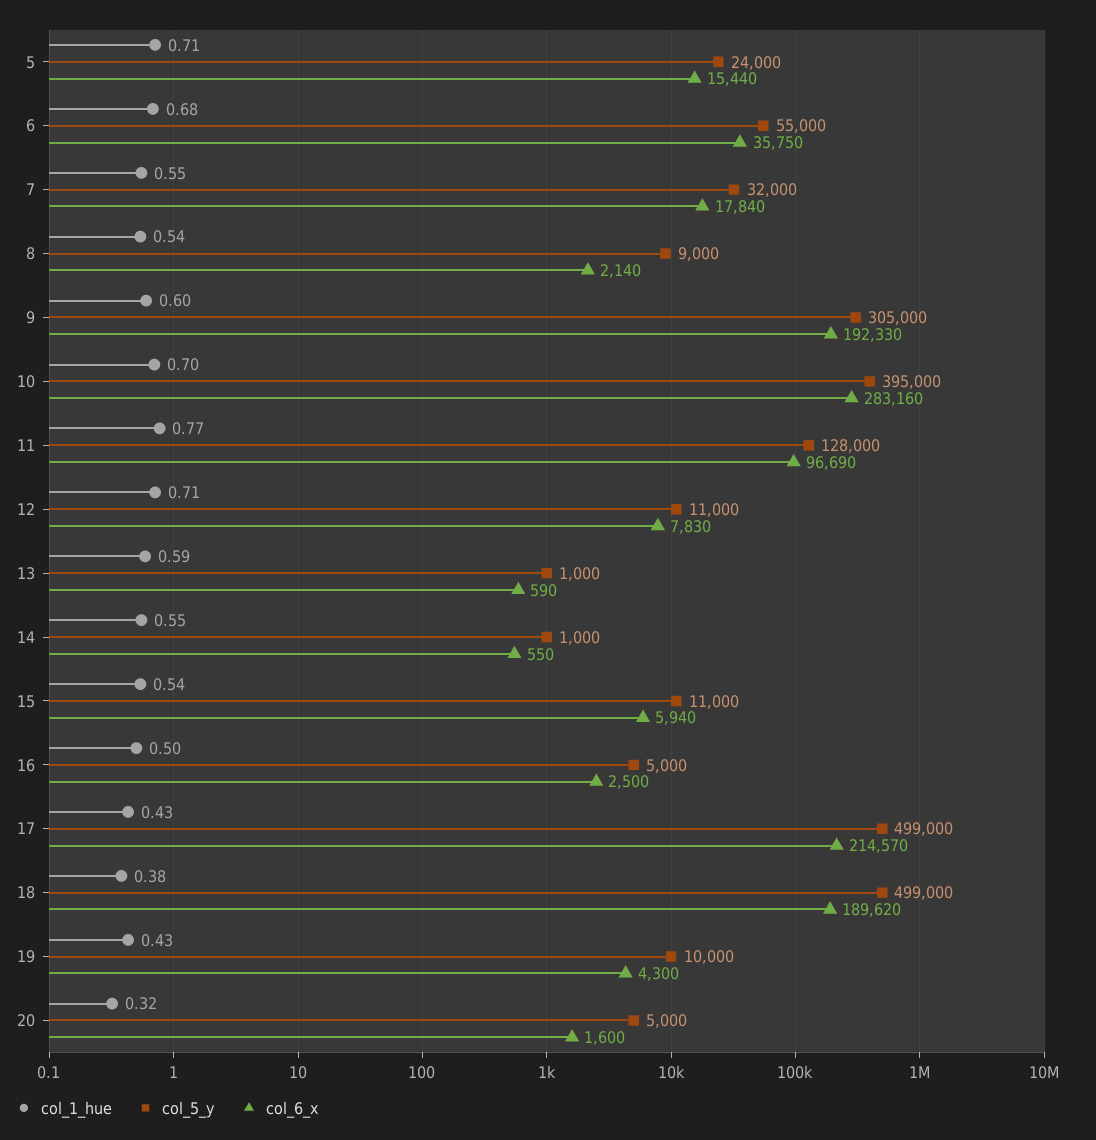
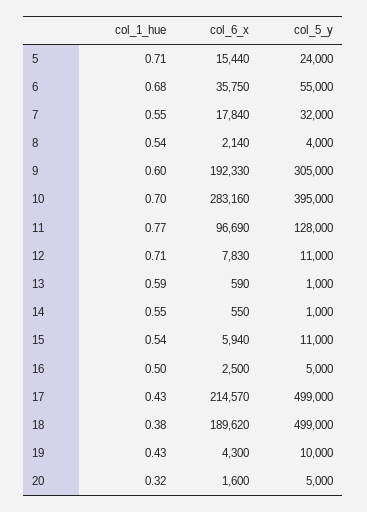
  {
    "col_1_hue": {
      "5": 0.71,
      "6": 0.68,
      "7": 0.55,
      "8": 0.54,
      "9": 0.6,
      "10": 0.7,
      "11": 0.77,
      "12": 0.71,
      "13": 0.59,
      "14": 0.55,
      "15": 0.54,
      "16": 0.5,
      "17": 0.43,
      "18": 0.38,
      "19": 0.43,
      "20": 0.32
    },
    "col_5_y": {
      "5": 24000,
      "6": 55000,
      "7": 32000,
-     "8": 9000,
+     "8": 4000,
      "9": 305000,
      "10": 395000,
      "11": 128000,
      "12": 11000,
      "13": 1000,
      "14": 1000,
      "15": 11000,
      "16": 5000,
      "17": 499000,
      "18": 499000,
      "19": 10000,
      "20": 5000
    },
    "col_6_x": {
      "5": 15440,
      "6": 35750,
      "7": 17840,
      "8": 2140,
      "9": 192330,
      "10": 283160,
      "11": 96690,
      "12": 7830,
      "13": 590,
      "14": 550,
      "15": 5940,
      "16": 2500,
      "17": 214570,
      "18": 189620,
      "19": 4300,
      "20": 1600
    }
  }

